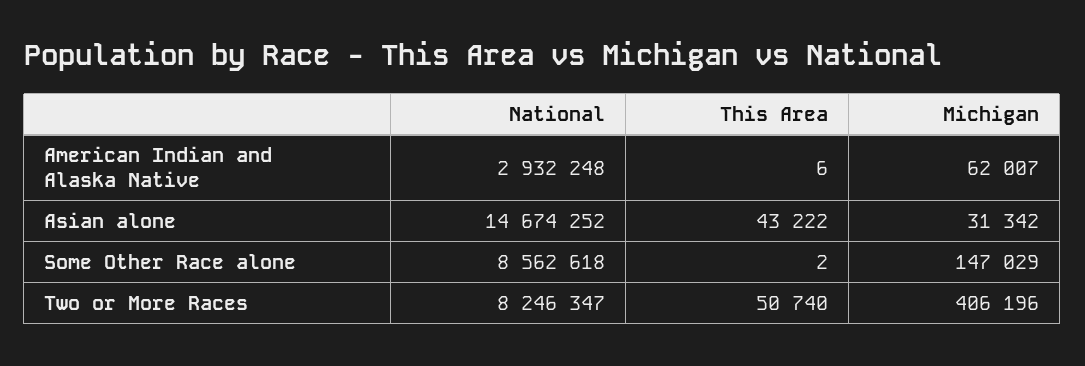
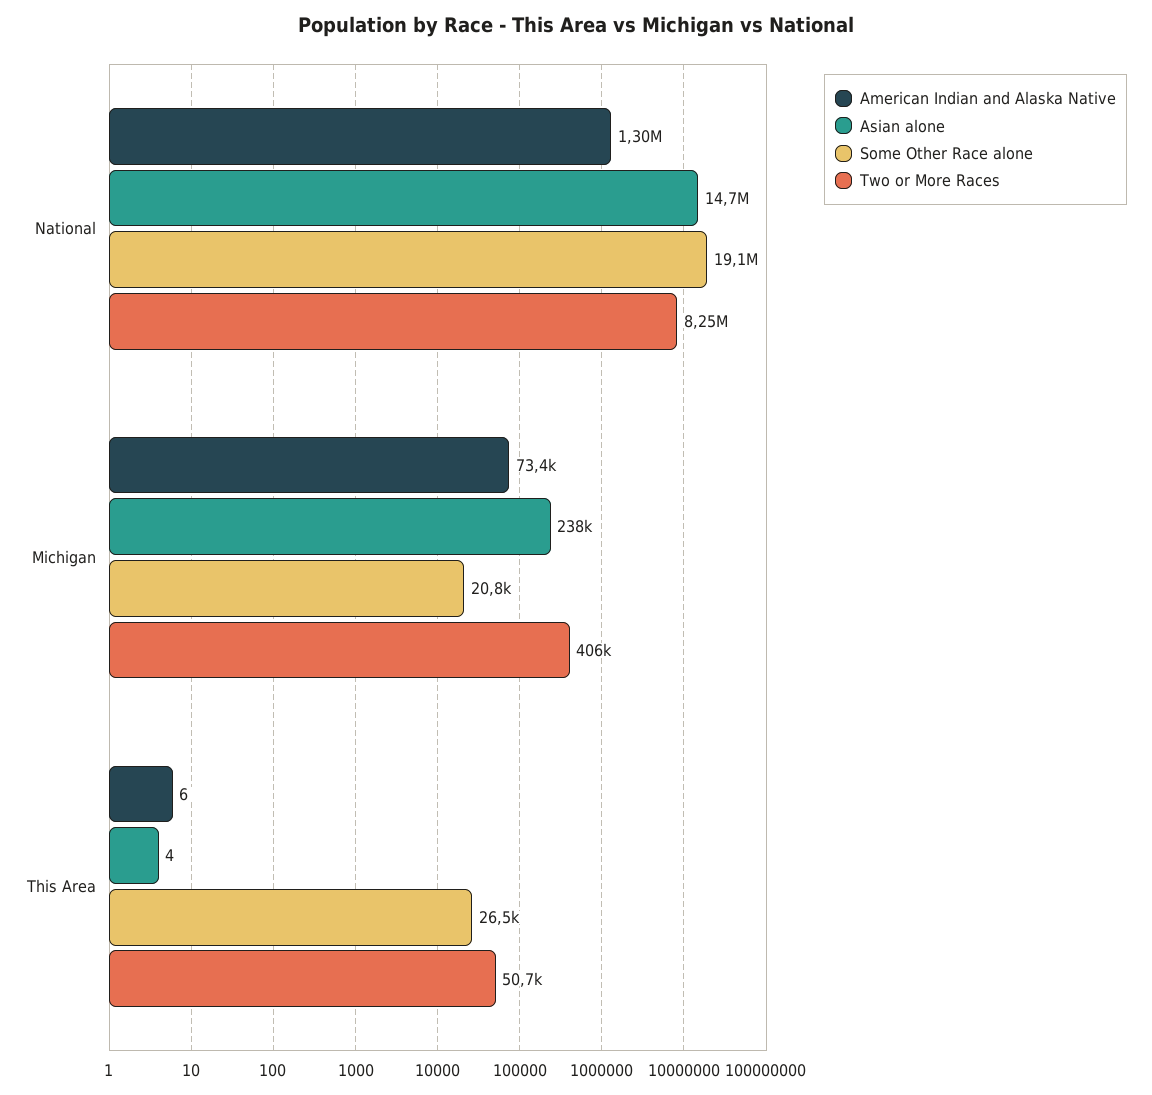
  {
    "American Indian and Alaska Native": {
-     "National": 2932248,
+     "National": 1300000,
      "This Area": 6,
-     "Michigan": 62007
+     "Michigan": 73400
    },
    "Asian alone": {
      "National": 14674252,
-     "This Area": 43222,
+     "This Area": 4,
-     "Michigan": 31342
+     "Michigan": 238000
    },
    "Some Other Race alone": {
-     "National": 8562618,
+     "National": 19100000,
-     "This Area": 2,
+     "This Area": 26500,
-     "Michigan": 147029
+     "Michigan": 20800
    },
    "Two or More Races": {
      "National": 8246347,
      "This Area": 50740,
      "Michigan": 406196
    }
  }

